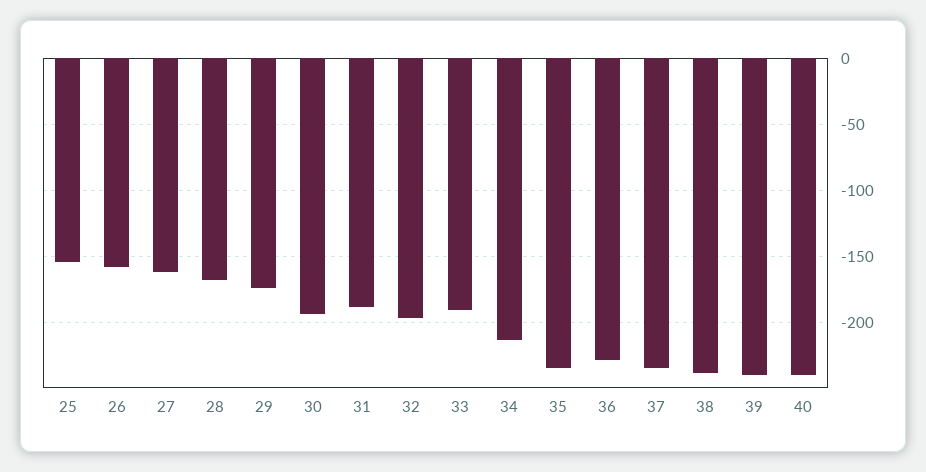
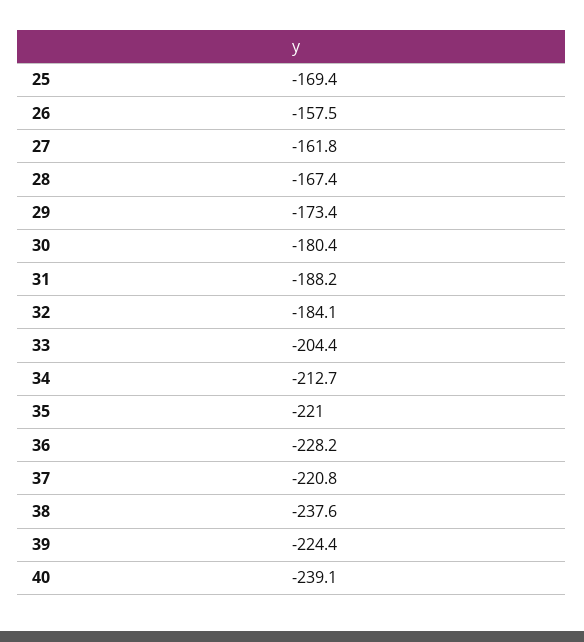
  {
-   "25": -155,
+   "25": -169.4,
    "26": -157.5,
    "27": -161.8,
    "28": -167.4,
    "29": -173.4,
-   "30": -195,
+   "30": -180.4,
    "31": -188.2,
-   "32": -195,
+   "32": -184.1,
-   "33": -190,
+   "33": -204.4,
    "34": -212.7,
-   "35": -235,
+   "35": -221,
    "36": -228.2,
-   "37": -235,
+   "37": -220.8,
    "38": -237.6,
-   "39": -240,
+   "39": -224.4,
    "40": -239.1
  }

